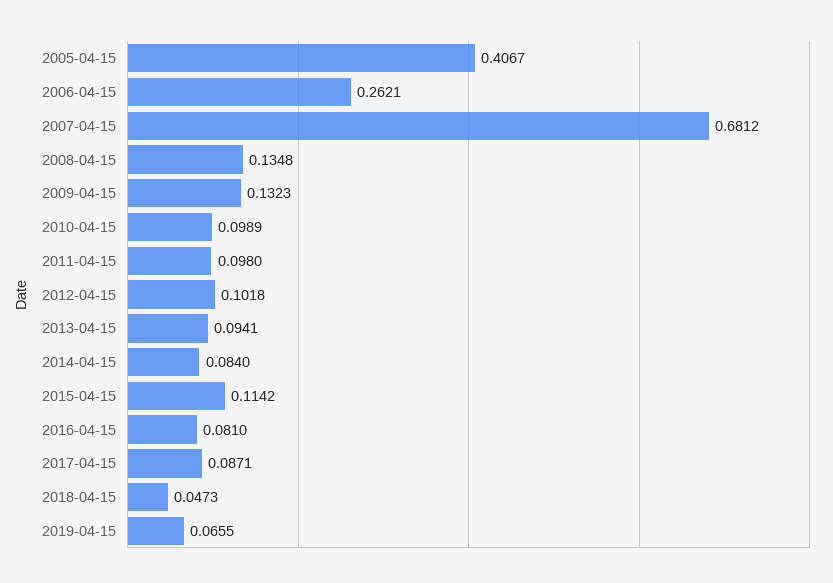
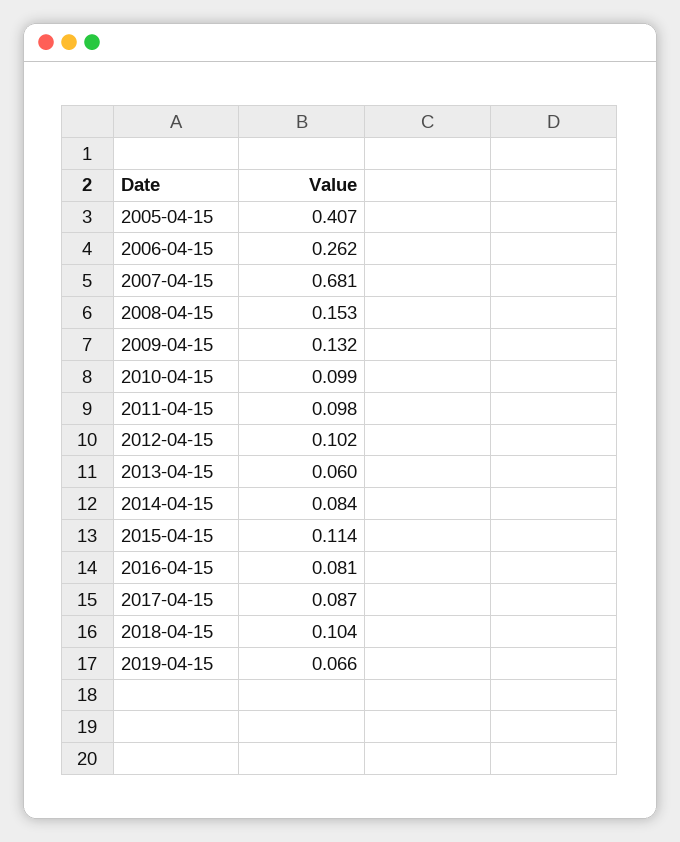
  {
    "2005-04-15": 0.4067,
    "2006-04-15": 0.2621,
    "2007-04-15": 0.6812,
-   "2008-04-15": 0.1348,
+   "2008-04-15": 0.153,
    "2009-04-15": 0.1323,
    "2010-04-15": 0.0989,
    "2011-04-15": 0.098,
    "2012-04-15": 0.1018,
-   "2013-04-15": 0.0941,
+   "2013-04-15": 0.06,
    "2014-04-15": 0.084,
    "2015-04-15": 0.1142,
    "2016-04-15": 0.081,
    "2017-04-15": 0.0871,
-   "2018-04-15": 0.0473,
+   "2018-04-15": 0.104,
    "2019-04-15": 0.0655
  }

